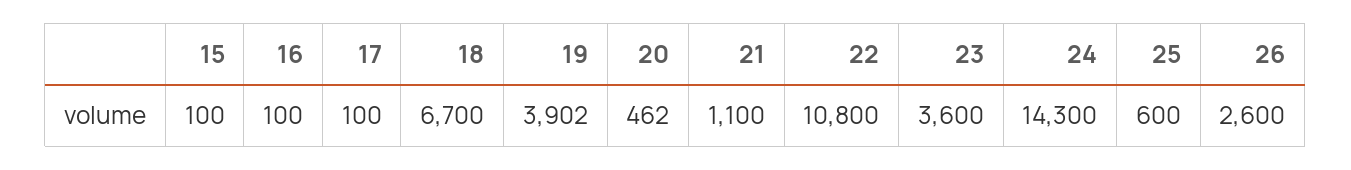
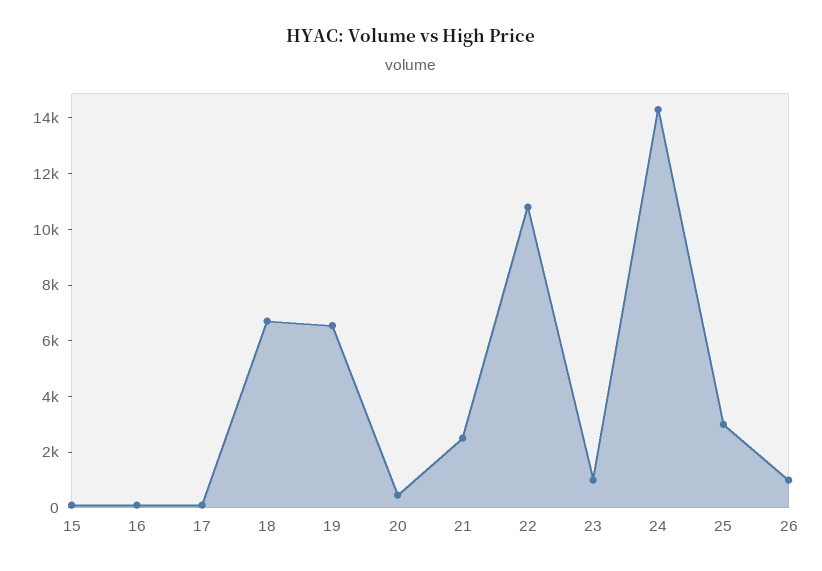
  {
    "15": 100,
    "16": 100,
    "17": 100,
    "18": 6700,
-   "19": 3902,
+   "19": 6500,
    "20": 462,
-   "21": 1100,
+   "21": 2500,
    "22": 10800,
-   "23": 3600,
+   "23": 1000,
    "24": 14300,
-   "25": 600,
+   "25": 3000,
-   "26": 2600
+   "26": 1000
  }

